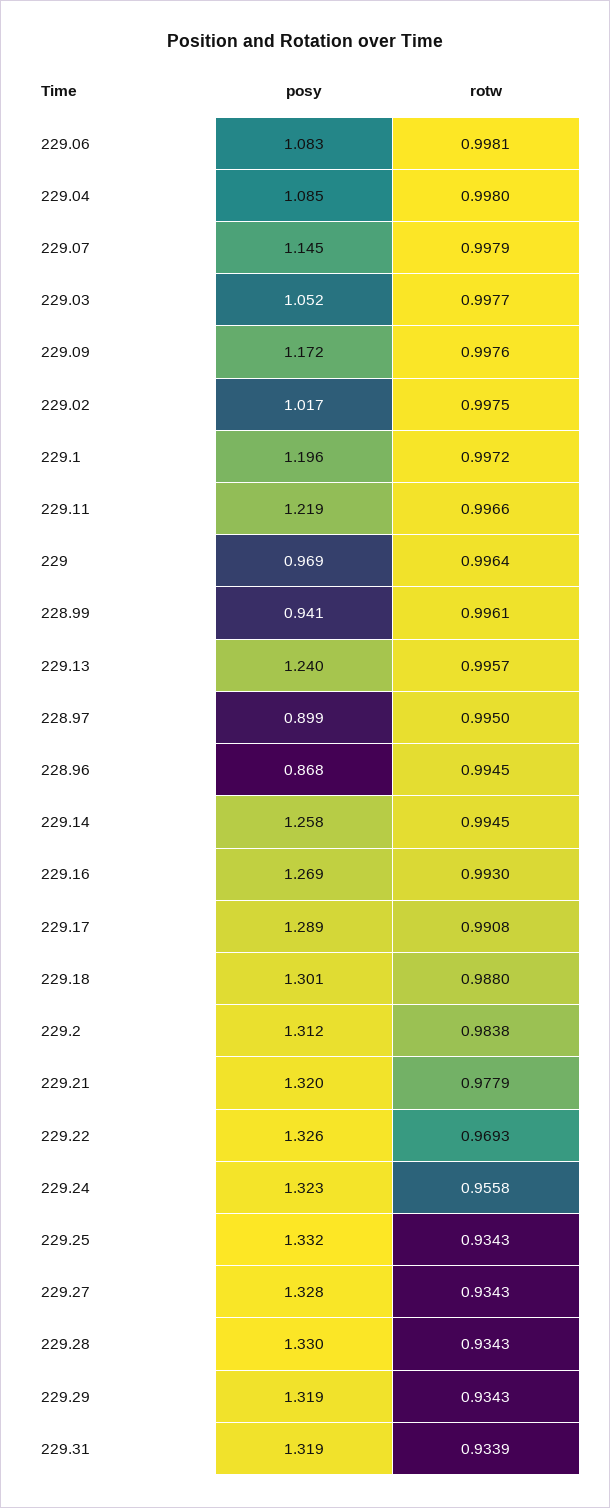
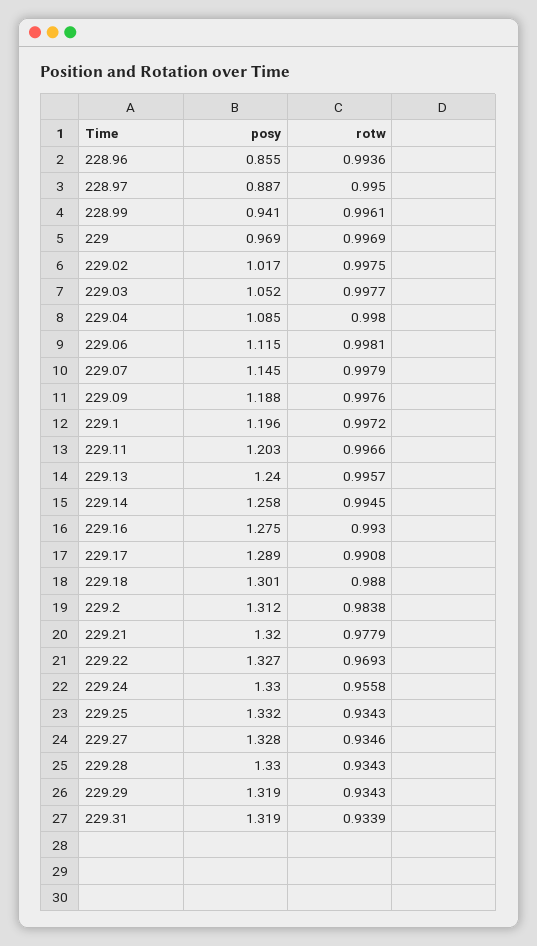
  {
    "posy": {
-     "229.06": 1.083,
+     "229.06": 1.115,
      "229.04": 1.085,
      "229.07": 1.145,
      "229.03": 1.052,
-     "229.09": 1.172,
+     "229.09": 1.188,
      "229.02": 1.017,
      "229.1": 1.196,
-     "229.11": 1.219,
+     "229.11": 1.203,
      "229": 0.969,
      "228.99": 0.941,
      "229.13": 1.24,
-     "228.97": 0.899,
+     "228.97": 0.887,
-     "228.96": 0.868,
+     "228.96": 0.855,
      "229.14": 1.258,
-     "229.16": 1.269,
+     "229.16": 1.275,
      "229.17": 1.289,
      "229.18": 1.301,
      "229.2": 1.312,
      "229.21": 1.32,
-     "229.22": 1.326,
+     "229.22": 1.327,
-     "229.24": 1.323,
+     "229.24": 1.33,
      "229.25": 1.332,
      "229.27": 1.328,
      "229.28": 1.33,
      "229.29": 1.319,
      "229.31": 1.319
    },
    "rotw": {
      "229.06": 0.9981,
      "229.04": 0.998,
      "229.07": 0.9979,
      "229.03": 0.9977,
      "229.09": 0.9976,
      "229.02": 0.9975,
      "229.1": 0.9972,
      "229.11": 0.9966,
-     "229": 0.9964,
+     "229": 0.9969,
      "228.99": 0.9961,
      "229.13": 0.9957,
      "228.97": 0.995,
-     "228.96": 0.9945,
+     "228.96": 0.9936,
      "229.14": 0.9945,
      "229.16": 0.993,
      "229.17": 0.9908,
      "229.18": 0.988,
      "229.2": 0.9838,
      "229.21": 0.9779,
      "229.22": 0.9693,
      "229.24": 0.9558,
      "229.25": 0.9343,
-     "229.27": 0.9343,
+     "229.27": 0.9346,
      "229.28": 0.9343,
      "229.29": 0.9343,
      "229.31": 0.9339
    }
  }

